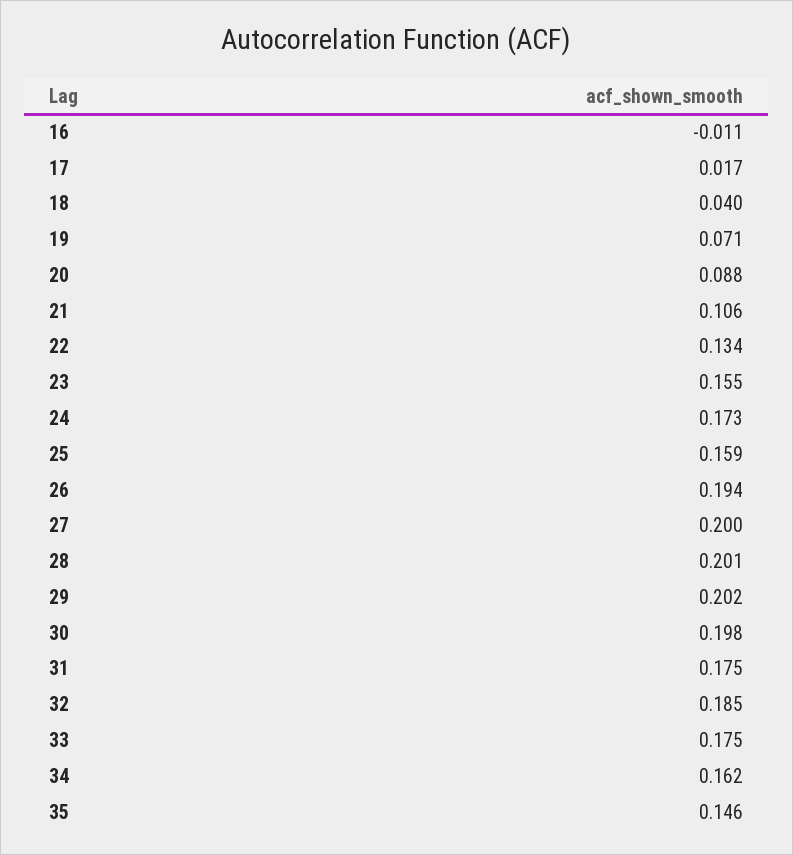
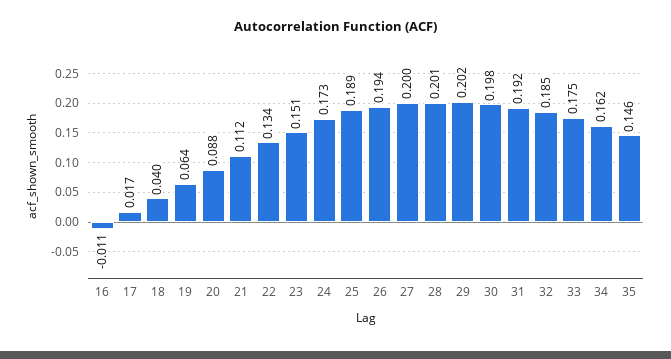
  {
    "16": -0.011,
    "17": 0.017,
    "18": 0.04,
-   "19": 0.071,
+   "19": 0.064,
    "20": 0.088,
-   "21": 0.106,
+   "21": 0.112,
    "22": 0.134,
-   "23": 0.155,
+   "23": 0.151,
    "24": 0.173,
-   "25": 0.159,
+   "25": 0.189,
    "26": 0.194,
    "27": 0.2,
    "28": 0.201,
    "29": 0.202,
    "30": 0.198,
-   "31": 0.175,
+   "31": 0.192,
    "32": 0.185,
    "33": 0.175,
    "34": 0.162,
    "35": 0.146
  }

